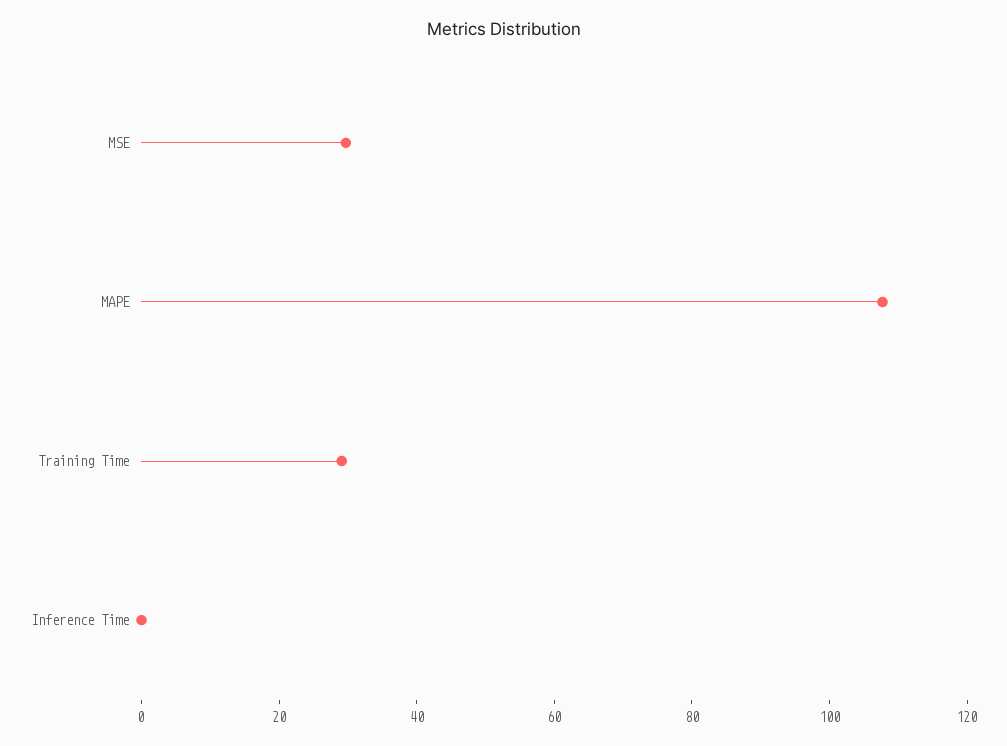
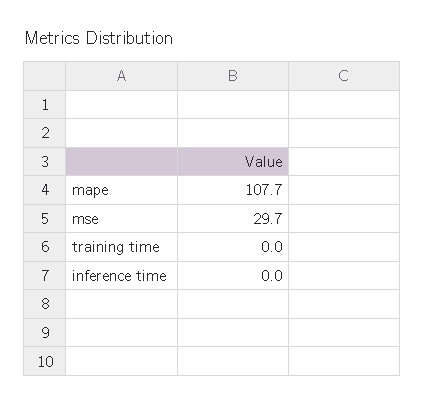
  {
    "MSE": 29.7,
    "MAPE": 107.7,
-   "Training Time": 30,
+   "Training Time": 0,
    "Inference Time": 0
  }

